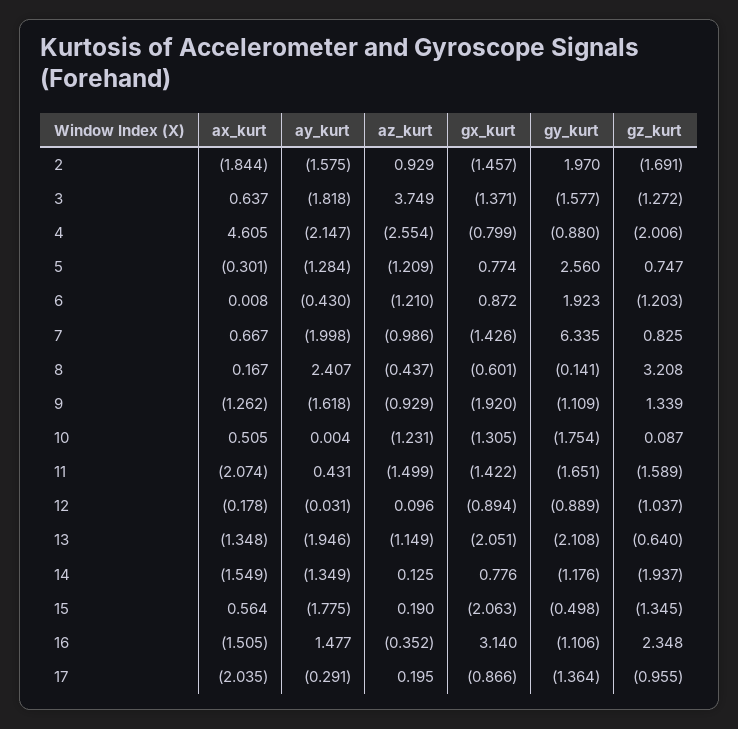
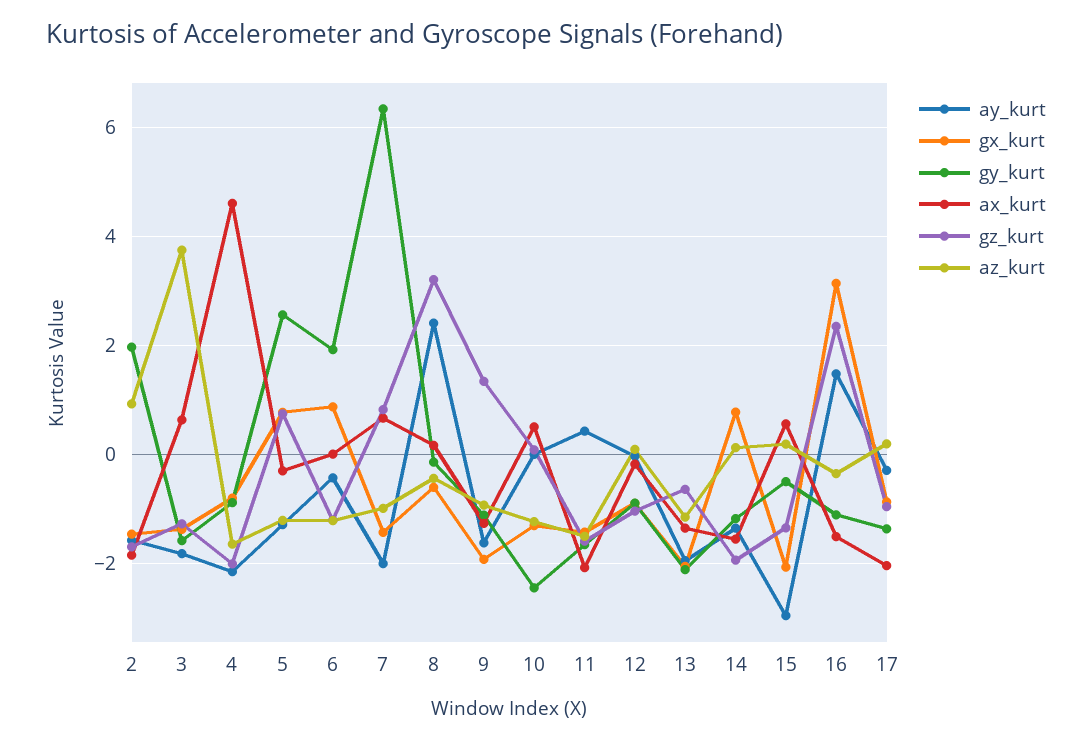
  {
    "ax_kurt": {
      "2": -1.844,
      "3": 0.637,
      "4": 4.605,
      "5": -0.301,
      "6": 0.008,
      "7": 0.667,
      "8": 0.167,
      "9": -1.262,
      "10": 0.505,
      "11": -2.074,
      "12": -0.178,
      "13": -1.348,
      "14": -1.549,
      "15": 0.564,
      "16": -1.505,
      "17": -2.035
    },
    "ay_kurt": {
      "2": -1.575,
      "3": -1.818,
      "4": -2.147,
      "5": -1.284,
      "6": -0.43,
      "7": -1.998,
      "8": 2.407,
      "9": -1.618,
      "10": 0.004,
      "11": 0.431,
      "12": -0.031,
      "13": -1.946,
      "14": -1.349,
-     "15": -1.775,
+     "15": -3,
      "16": 1.477,
      "17": -0.291
    },
    "az_kurt": {
      "2": 0.929,
      "3": 3.749,
-     "4": -2.554,
+     "4": -1.6,
      "5": -1.209,
      "6": -1.21,
      "7": -0.986,
      "8": -0.437,
      "9": -0.929,
      "10": -1.231,
      "11": -1.499,
      "12": 0.096,
      "13": -1.149,
      "14": 0.125,
      "15": 0.19,
      "16": -0.352,
      "17": 0.195
    },
    "gx_kurt": {
      "2": -1.457,
      "3": -1.371,
      "4": -0.799,
      "5": 0.774,
      "6": 0.872,
      "7": -1.426,
      "8": -0.601,
      "9": -1.92,
      "10": -1.305,
      "11": -1.422,
      "12": -0.894,
      "13": -2.051,
      "14": 0.776,
      "15": -2.063,
      "16": 3.14,
      "17": -0.866
    },
    "gy_kurt": {
      "2": 1.97,
      "3": -1.577,
      "4": -0.88,
      "5": 2.56,
      "6": 1.923,
      "7": 6.335,
      "8": -0.141,
      "9": -1.109,
-     "10": -1.754,
+     "10": -2.4,
      "11": -1.651,
      "12": -0.889,
      "13": -2.108,
      "14": -1.176,
      "15": -0.498,
      "16": -1.106,
      "17": -1.364
    },
    "gz_kurt": {
      "2": -1.691,
      "3": -1.272,
      "4": -2.006,
      "5": 0.747,
      "6": -1.203,
      "7": 0.825,
      "8": 3.208,
      "9": 1.339,
      "10": 0.087,
      "11": -1.589,
      "12": -1.037,
      "13": -0.64,
      "14": -1.937,
      "15": -1.345,
      "16": 2.348,
      "17": -0.955
    }
  }

